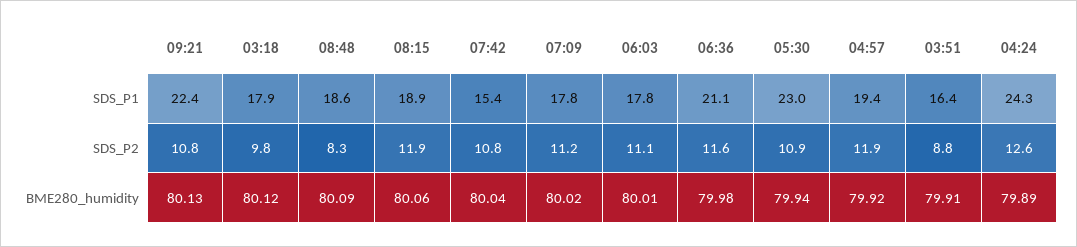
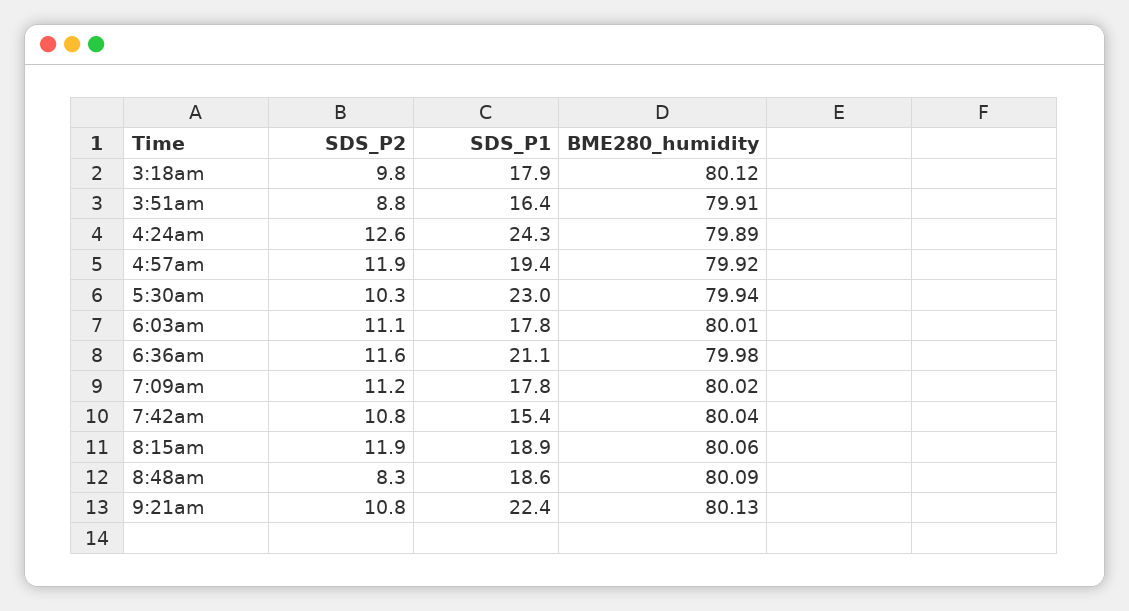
  {
    "09:21": {
      "SDS_P1": 22.4,
      "SDS_P2": 10.8,
      "BME280_humidity": 80.13
    },
    "03:18": {
      "SDS_P1": 17.9,
      "SDS_P2": 9.8,
      "BME280_humidity": 80.12
    },
    "08:48": {
      "SDS_P1": 18.6,
      "SDS_P2": 8.3,
      "BME280_humidity": 80.09
    },
    "08:15": {
      "SDS_P1": 18.9,
      "SDS_P2": 11.9,
      "BME280_humidity": 80.06
    },
    "07:42": {
      "SDS_P1": 15.4,
      "SDS_P2": 10.8,
      "BME280_humidity": 80.04
    },
    "07:09": {
      "SDS_P1": 17.8,
      "SDS_P2": 11.2,
      "BME280_humidity": 80.02
    },
    "06:03": {
      "SDS_P1": 17.8,
      "SDS_P2": 11.1,
      "BME280_humidity": 80.01
    },
    "06:36": {
      "SDS_P1": 21.1,
      "SDS_P2": 11.6,
      "BME280_humidity": 79.98
    },
    "05:30": {
      "SDS_P1": 23,
-     "SDS_P2": 10.9,
+     "SDS_P2": 10.3,
      "BME280_humidity": 79.94
    },
    "04:57": {
      "SDS_P1": 19.4,
      "SDS_P2": 11.9,
      "BME280_humidity": 79.92
    },
    "03:51": {
      "SDS_P1": 16.4,
      "SDS_P2": 8.8,
      "BME280_humidity": 79.91
    },
    "04:24": {
      "SDS_P1": 24.3,
      "SDS_P2": 12.6,
      "BME280_humidity": 79.89
    }
  }

